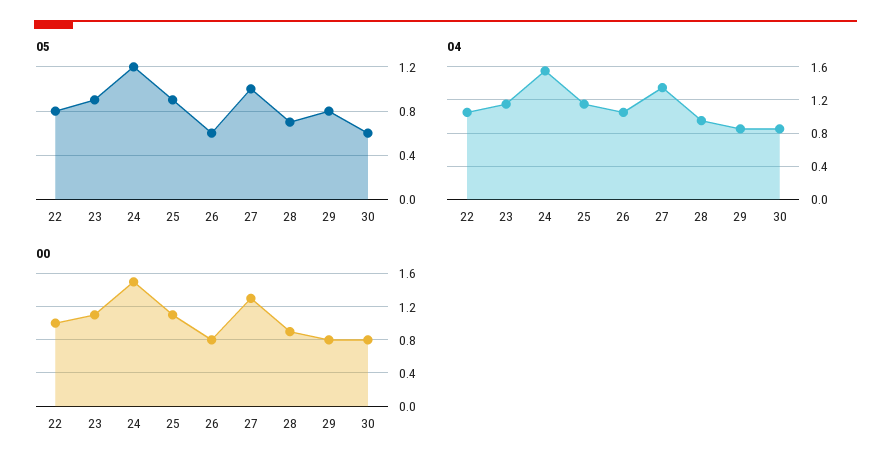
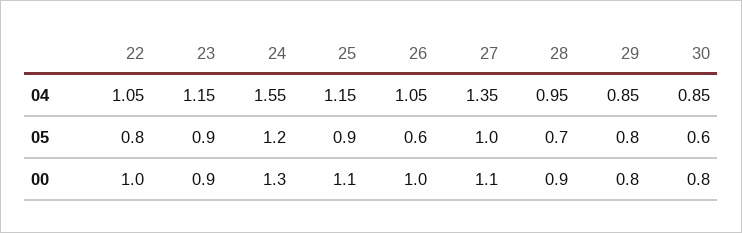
  {
    "05": {
      "22": 0.8,
      "23": 0.9,
      "24": 1.2,
      "25": 0.9,
      "26": 0.6,
      "27": 1,
      "28": 0.7,
      "29": 0.8,
      "30": 0.6
    },
    "04": {
      "22": 1.05,
      "23": 1.15,
      "24": 1.55,
      "25": 1.15,
      "26": 1.05,
      "27": 1.35,
      "28": 0.95,
      "29": 0.85,
      "30": 0.85
    },
    "00": {
      "22": 1,
-     "23": 1.1,
+     "23": 0.9,
-     "24": 1.5,
+     "24": 1.3,
      "25": 1.1,
-     "26": 0.8,
+     "26": 1,
-     "27": 1.3,
+     "27": 1.1,
      "28": 0.9,
      "29": 0.8,
      "30": 0.8
    }
  }

